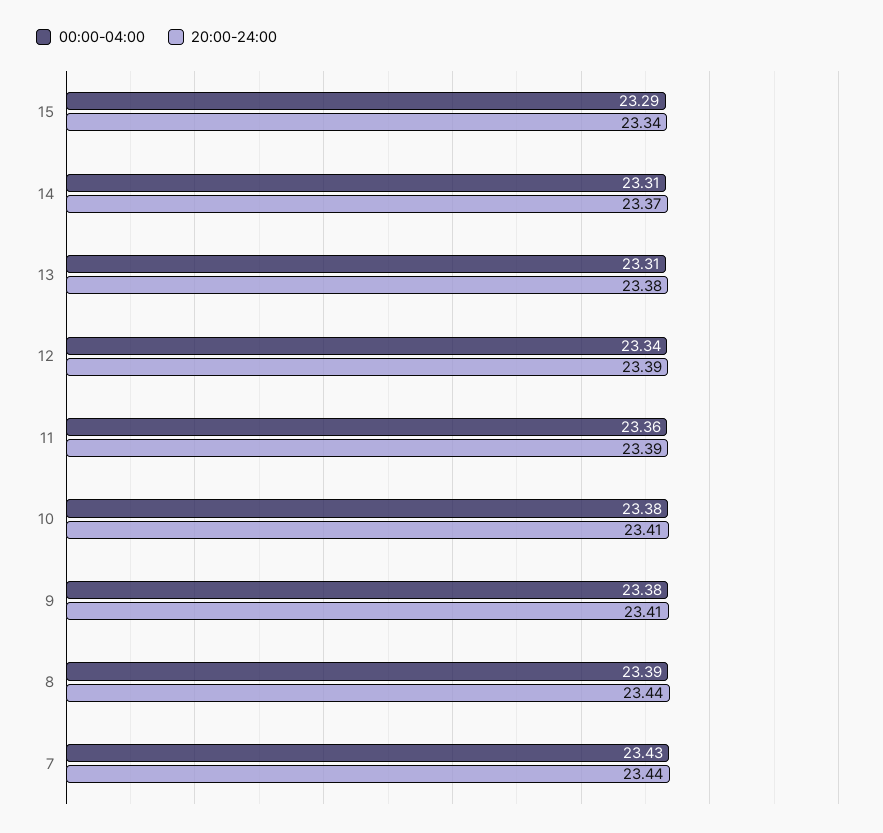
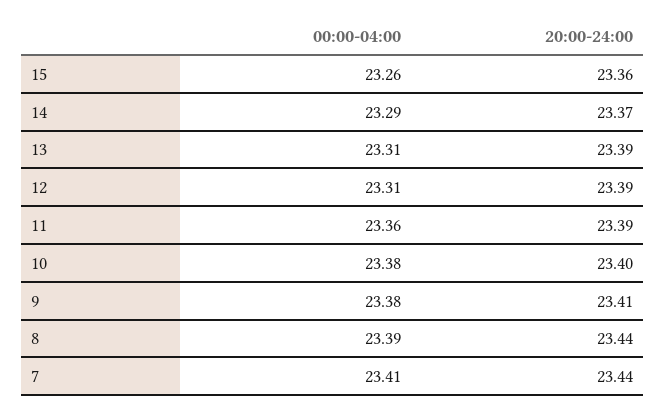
  {
    "00:00-04:00": {
-     "15": 23.29,
+     "15": 23.26,
-     "14": 23.31,
+     "14": 23.29,
      "13": 23.31,
-     "12": 23.34,
+     "12": 23.31,
      "11": 23.36,
      "10": 23.38,
      "9": 23.38,
      "8": 23.39,
-     "7": 23.43
+     "7": 23.41
    },
    "20:00-24:00": {
-     "15": 23.34,
+     "15": 23.36,
      "14": 23.37,
-     "13": 23.38,
+     "13": 23.39,
      "12": 23.39,
      "11": 23.39,
-     "10": 23.41,
+     "10": 23.4,
      "9": 23.41,
      "8": 23.44,
      "7": 23.44
    }
  }

